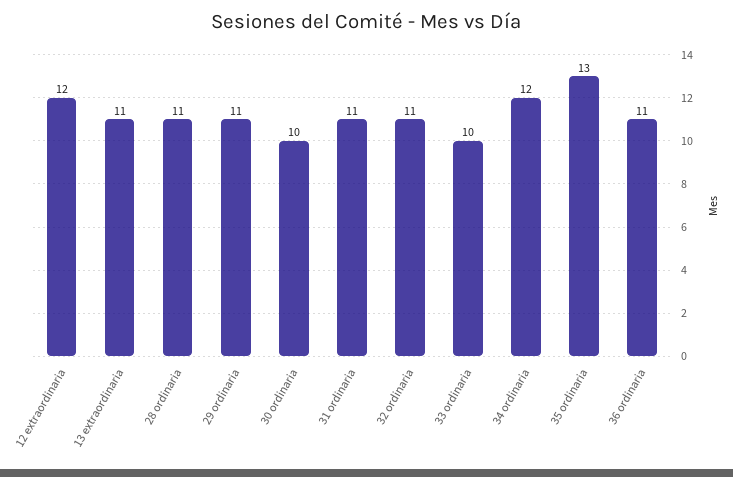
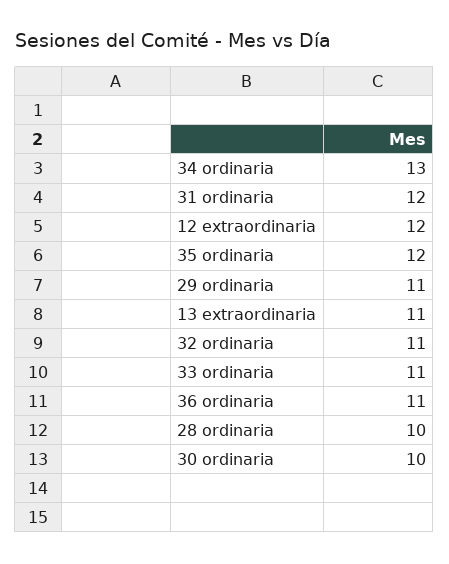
  {
    "12 extraordinaria": 12,
    "13 extraordinaria": 11,
-   "28 ordinaria": 11,
+   "28 ordinaria": 10,
    "29 ordinaria": 11,
    "30 ordinaria": 10,
-   "31 ordinaria": 11,
+   "31 ordinaria": 12,
    "32 ordinaria": 11,
-   "33 ordinaria": 10,
+   "33 ordinaria": 11,
-   "34 ordinaria": 12,
+   "34 ordinaria": 13,
-   "35 ordinaria": 13,
+   "35 ordinaria": 12,
    "36 ordinaria": 11
  }

